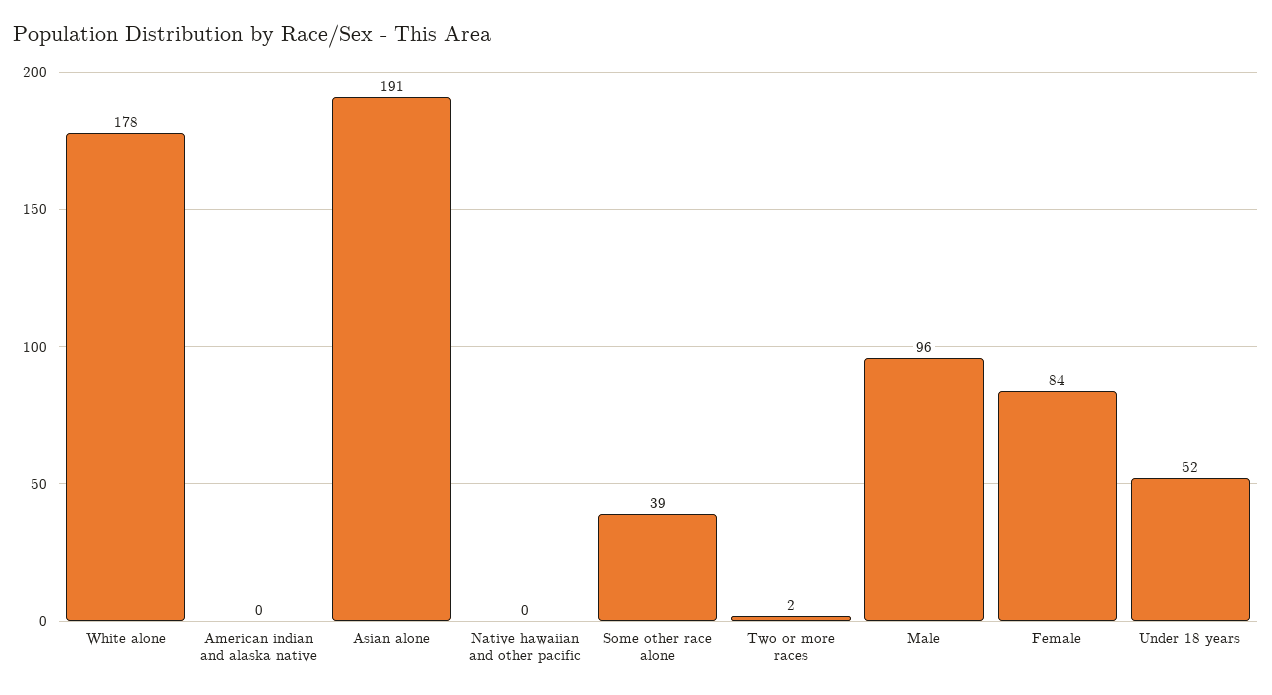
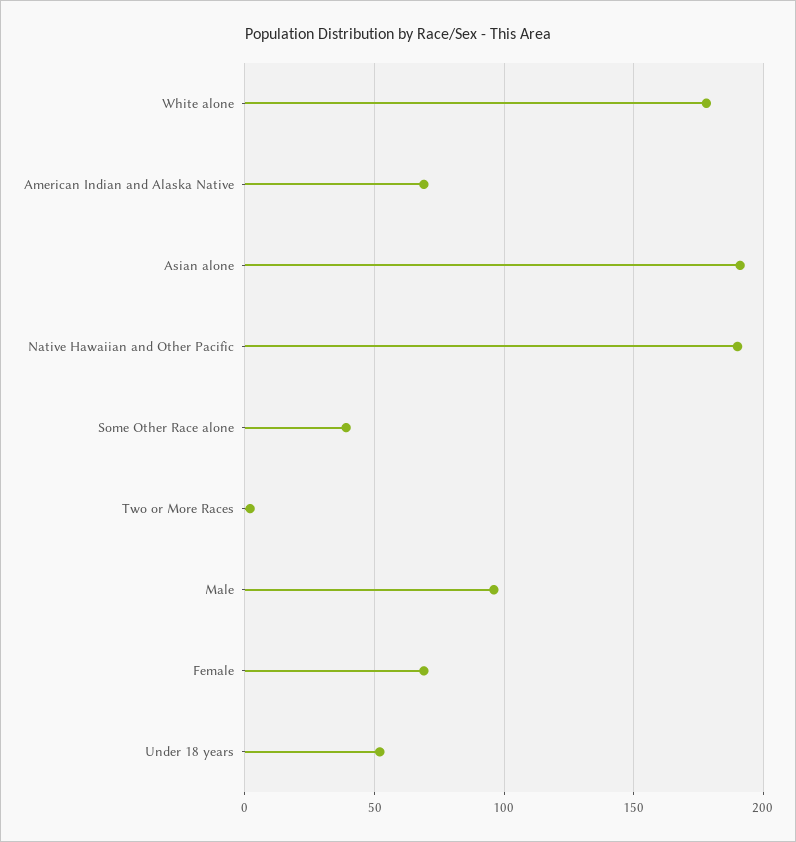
  {
    "White alone": 178,
-   "American indian and alaska native": 0,
+   "American indian and alaska native": 70,
    "Asian alone": 191,
-   "Native hawaiian and other pacific": 0,
+   "Native hawaiian and other pacific": 190,
    "Some other race alone": 39,
    "Two or more races": 2,
    "Male": 96,
-   "Female": 84,
+   "Female": 70,
    "Under 18 years": 52
  }

